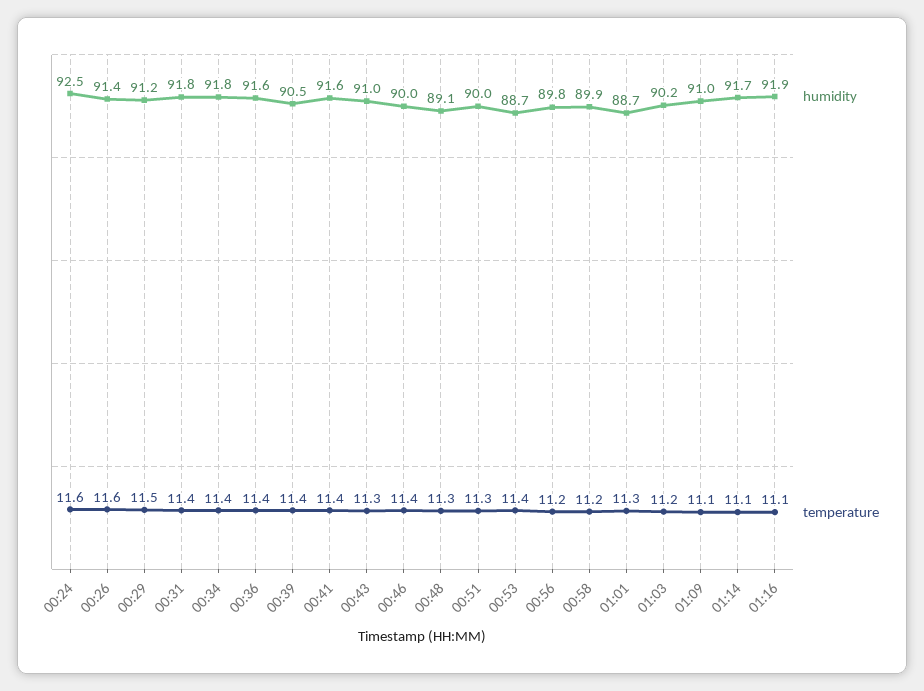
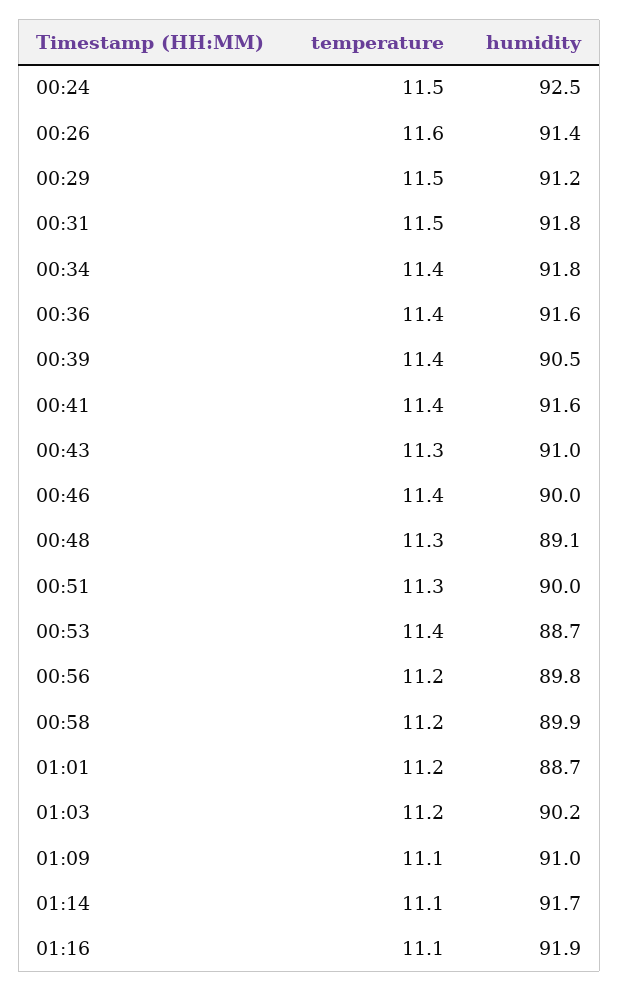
  {
    "humidity": {
      "00:24": 92.5,
      "00:26": 91.4,
      "00:29": 91.2,
      "00:31": 91.8,
      "00:34": 91.8,
      "00:36": 91.6,
      "00:39": 90.5,
      "00:41": 91.6,
      "00:43": 91,
      "00:46": 90,
      "00:48": 89.1,
      "00:51": 90,
      "00:53": 88.7,
      "00:56": 89.8,
      "00:58": 89.9,
      "01:01": 88.7,
      "01:03": 90.2,
      "01:09": 91,
      "01:14": 91.7,
      "01:16": 91.9
    },
    "temperature": {
-     "00:24": 11.6,
+     "00:24": 11.5,
      "00:26": 11.6,
      "00:29": 11.5,
-     "00:31": 11.4,
+     "00:31": 11.5,
      "00:34": 11.4,
      "00:36": 11.4,
      "00:39": 11.4,
      "00:41": 11.4,
      "00:43": 11.3,
      "00:46": 11.4,
      "00:48": 11.3,
      "00:51": 11.3,
      "00:53": 11.4,
      "00:56": 11.2,
      "00:58": 11.2,
-     "01:01": 11.3,
+     "01:01": 11.2,
      "01:03": 11.2,
      "01:09": 11.1,
      "01:14": 11.1,
      "01:16": 11.1
    }
  }

